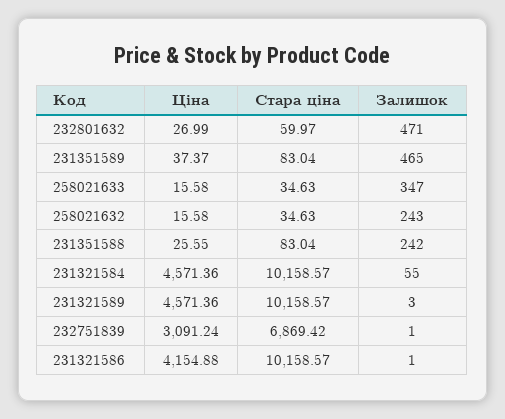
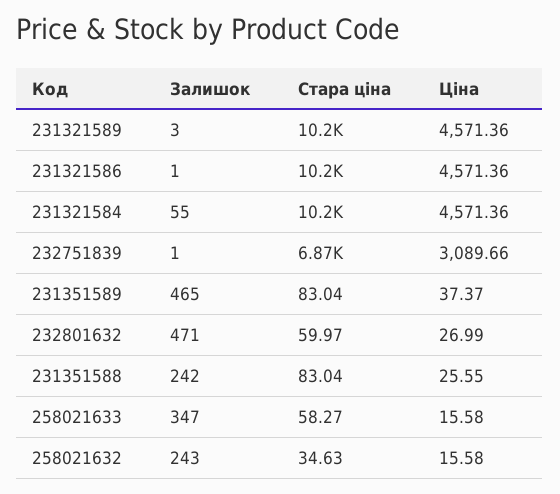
  {
    "Ціна": {
      "232801632": 26.99,
      "231351589": 37.37,
      "258021633": 15.58,
      "258021632": 15.58,
      "231351588": 25.55,
      "231321584": 4571.36,
      "231321589": 4571.36,
-     "232751839": 3091.24,
+     "232751839": 3089.66,
-     "231321586": 4154.88
+     "231321586": 4571.36
    },
    "Стара ціна": {
      "232801632": 59.97,
      "231351589": 83.04,
-     "258021633": 34.63,
+     "258021633": 58.27,
      "258021632": 34.63,
      "231351588": 83.04,
      "231321584": 10158.57,
      "231321589": 10158.57,
      "232751839": 6869.42,
      "231321586": 10158.57
    },
    "Залишок": {
      "232801632": 471,
      "231351589": 465,
      "258021633": 347,
      "258021632": 243,
      "231351588": 242,
      "231321584": 55,
      "231321589": 3,
      "232751839": 1,
      "231321586": 1
    }
  }

